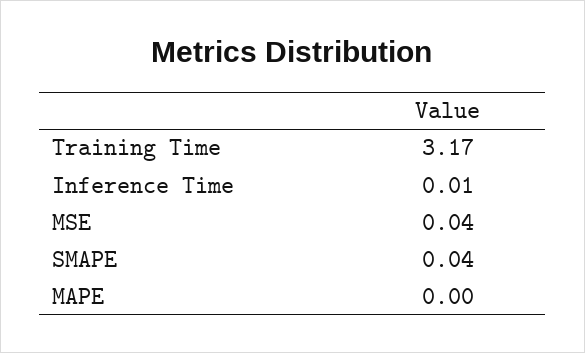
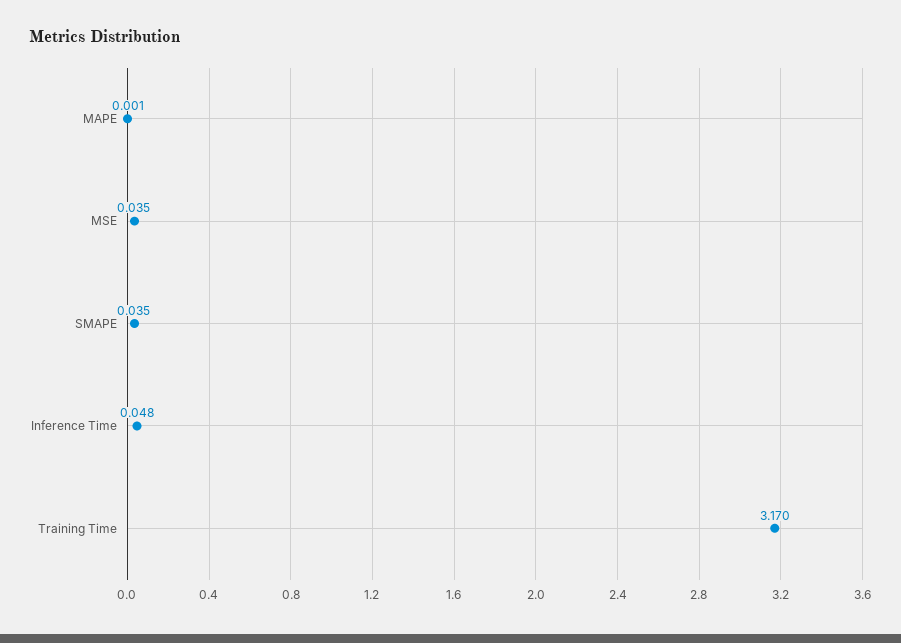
  {
    "Training Time": 3.17,
-   "Inference Time": 0.01,
+   "Inference Time": 0.048,
    "MSE": 0.035,
    "SMAPE": 0.035,
    "MAPE": 0.001
  }

